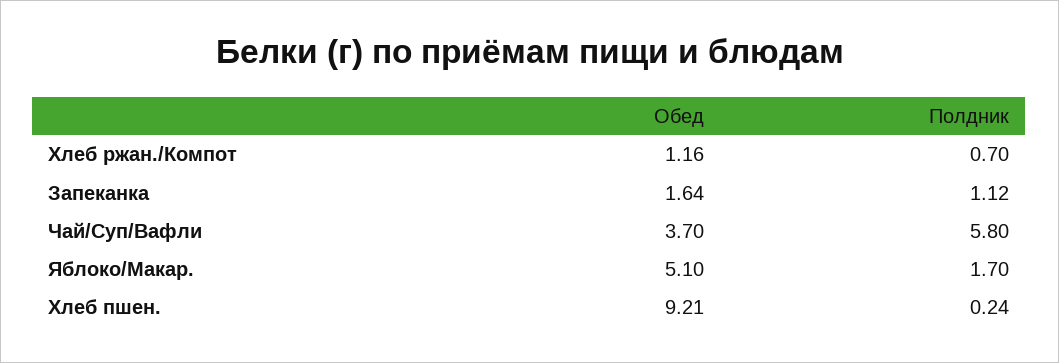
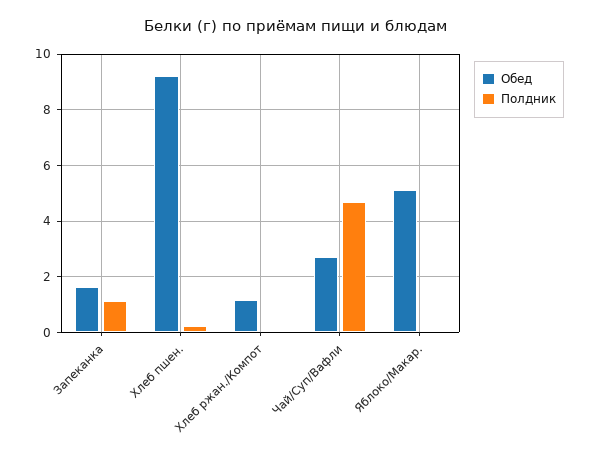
  {
    "Обед": {
      "Хлеб ржан./Компот": 1.16,
      "Запеканка": 1.64,
-     "Чай/Суп/Вафли": 3.7,
+     "Чай/Суп/Вафли": 2.75,
      "Яблоко/Макар.": 5.1,
      "Хлеб пшен.": 9.21
    },
    "Полдник": {
-     "Хлеб ржан./Компот": 0.7,
+     "Хлеб ржан./Компот": 0,
      "Запеканка": 1.12,
-     "Чай/Суп/Вафли": 5.8,
+     "Чай/Суп/Вафли": 4.75,
-     "Яблоко/Макар.": 1.7,
+     "Яблоко/Макар.": 0,
      "Хлеб пшен.": 0.24
    }
  }

